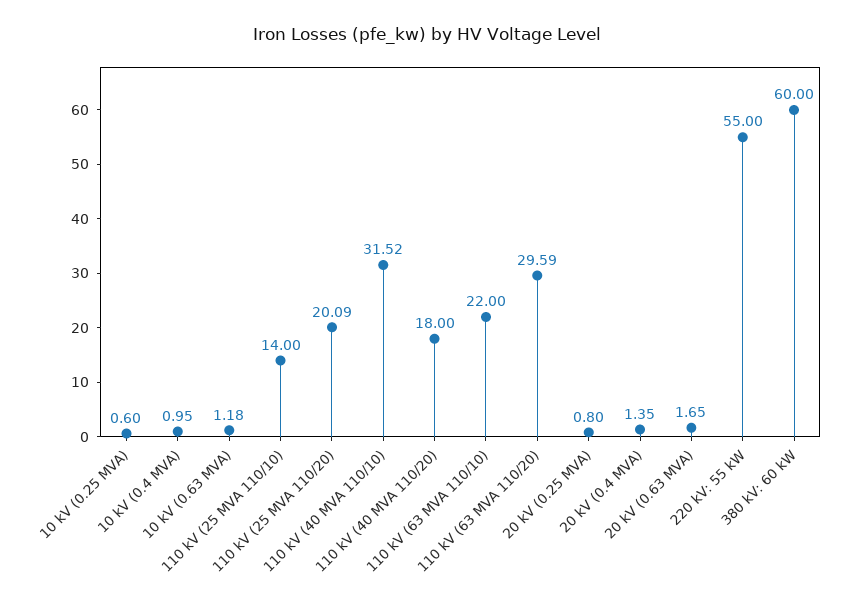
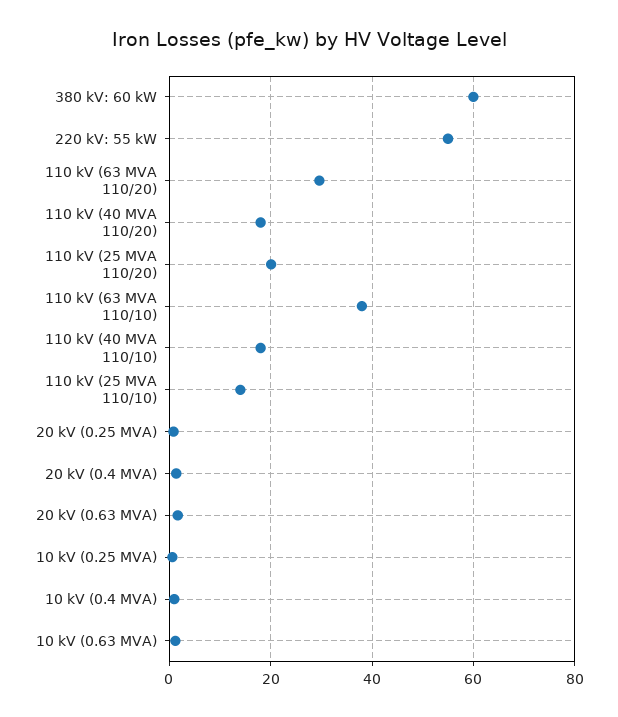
  {
    "10 kV (0.25 MVA)": 0.6,
    "10 kV (0.4 MVA)": 0.95,
    "10 kV (0.63 MVA)": 1.18,
    "110 kV (25 MVA 110/10)": 14,
    "110 kV (25 MVA 110/20)": 20.09,
-   "110 kV (40 MVA 110/10)": 31.52,
+   "110 kV (40 MVA 110/10)": 18,
    "110 kV (40 MVA 110/20)": 18,
-   "110 kV (63 MVA 110/10)": 22,
+   "110 kV (63 MVA 110/10)": 38,
    "110 kV (63 MVA 110/20)": 29.59,
    "20 kV (0.25 MVA)": 0.8,
    "20 kV (0.4 MVA)": 1.35,
    "20 kV (0.63 MVA)": 1.65,
    "220 kV: 55 kW": 55,
    "380 kV: 60 kW": 60
  }

